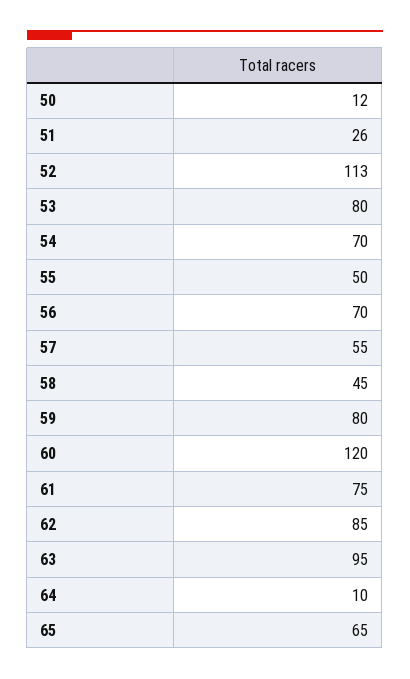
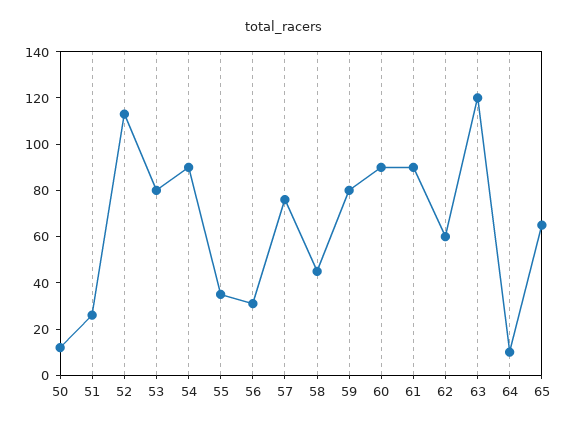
  {
    "50": 12,
    "51": 26,
    "52": 113,
    "53": 80,
-   "54": 70,
+   "54": 90,
-   "55": 50,
+   "55": 35,
-   "56": 70,
+   "56": 30,
-   "57": 55,
+   "57": 75,
    "58": 45,
    "59": 80,
-   "60": 120,
+   "60": 90,
-   "61": 75,
+   "61": 90,
-   "62": 85,
+   "62": 60,
-   "63": 95,
+   "63": 120,
    "64": 10,
    "65": 65
  }

